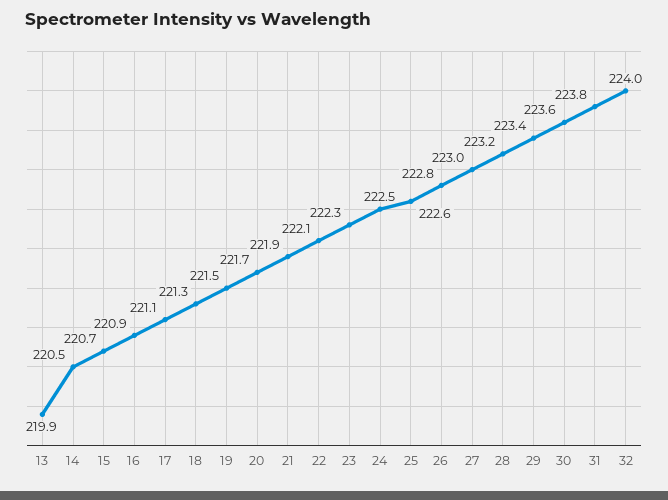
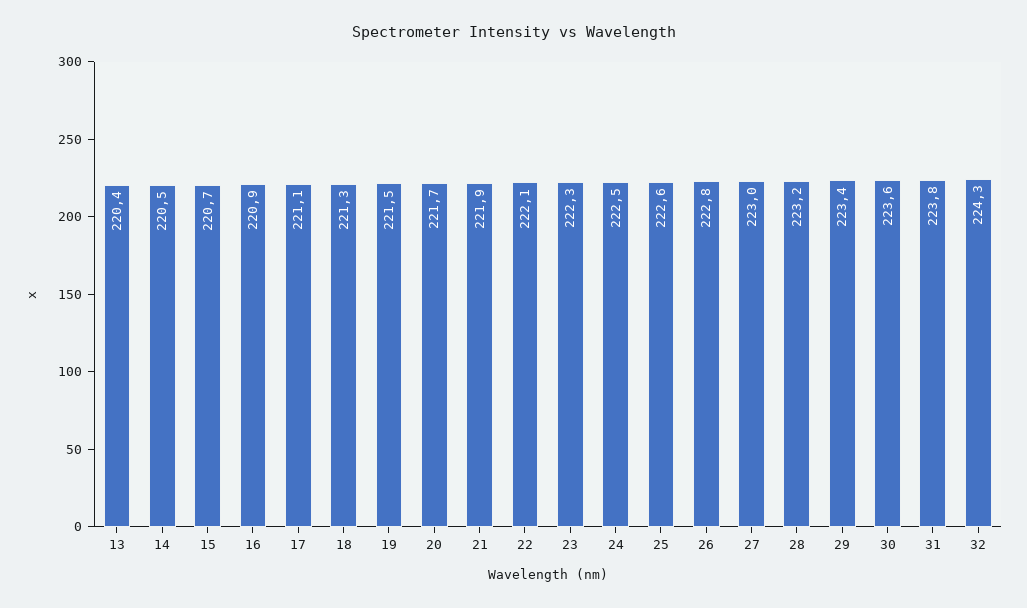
  {
-   "13": 219.9,
+   "13": 220.4,
    "14": 220.5,
    "15": 220.7,
    "16": 220.9,
    "17": 221.1,
    "18": 221.3,
    "19": 221.5,
    "20": 221.7,
    "21": 221.9,
    "22": 222.1,
    "23": 222.3,
    "24": 222.5,
    "25": 222.6,
    "26": 222.8,
    "27": 223,
    "28": 223.2,
    "29": 223.4,
    "30": 223.6,
    "31": 223.8,
-   "32": 224
+   "32": 224.3
  }

